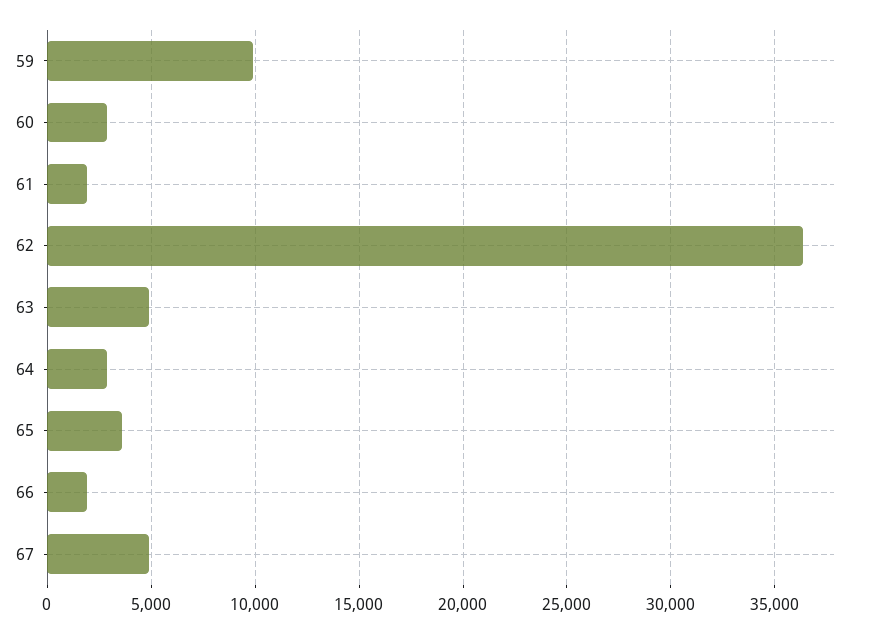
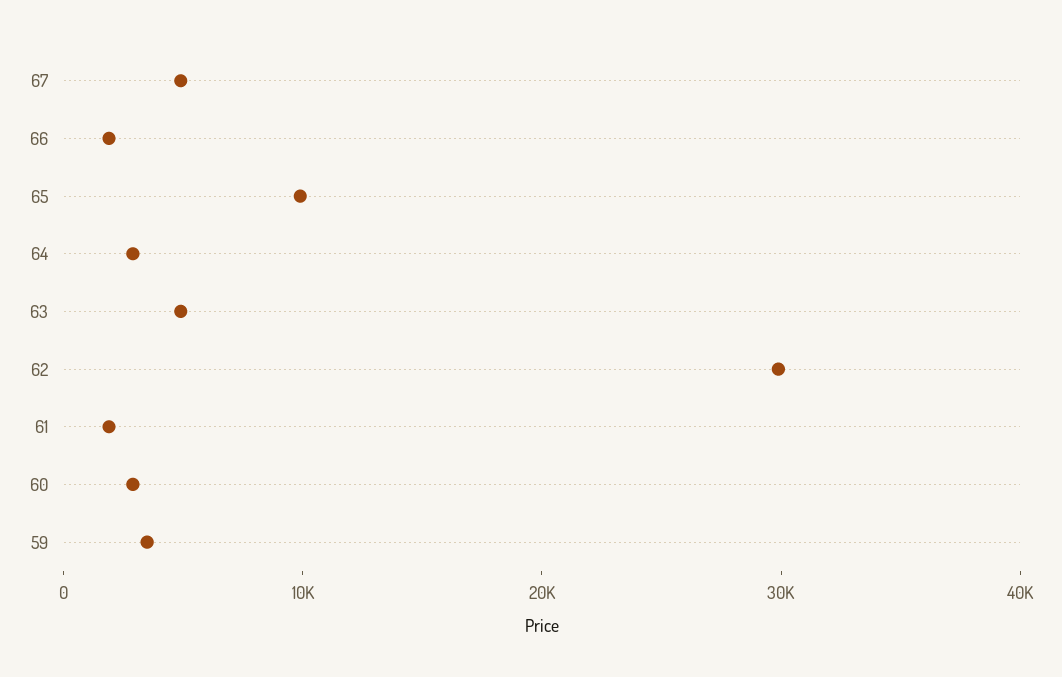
  {
-   "59": 10000,
+   "59": 4000,
    "60": 3000,
    "61": 2000,
-   "62": 36500,
+   "62": 30000,
    "63": 5000,
    "64": 3000,
-   "65": 3500,
+   "65": 10000,
    "66": 2000,
    "67": 5000
  }

